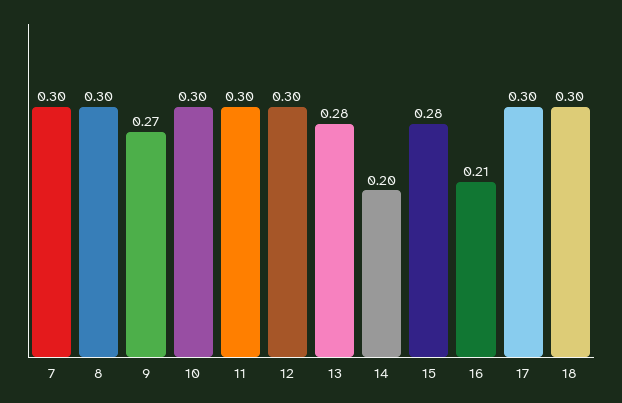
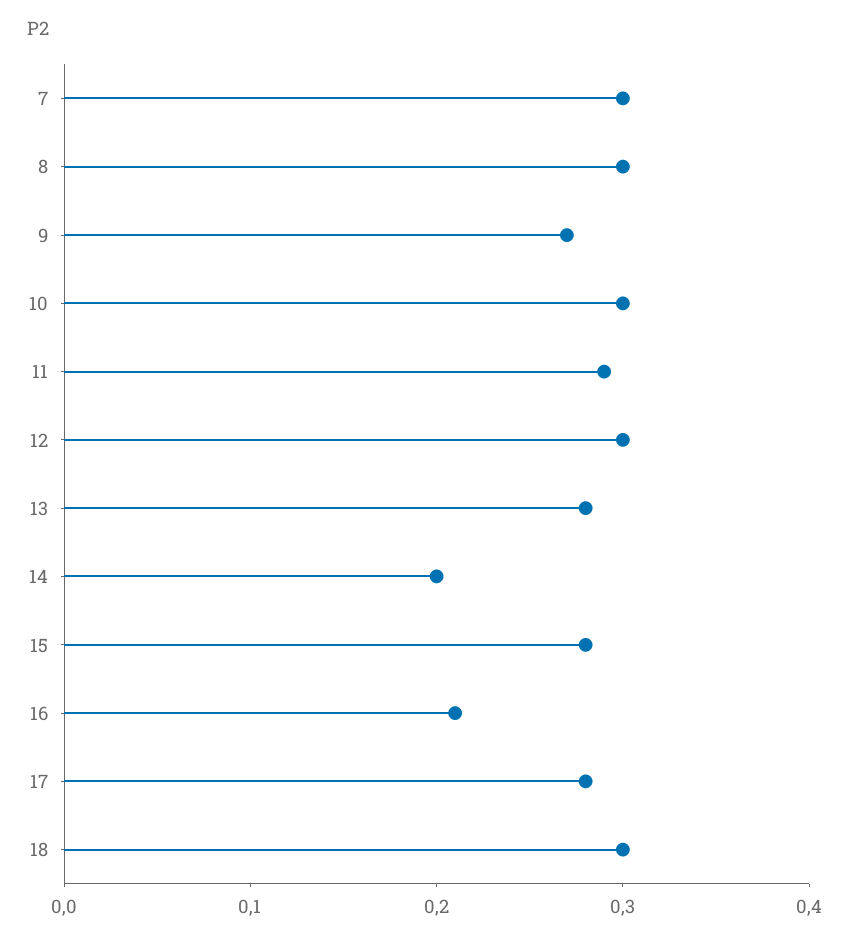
  {
    "7": 0.3,
    "8": 0.3,
    "9": 0.27,
    "10": 0.3,
-   "11": 0.3,
+   "11": 0.29,
    "12": 0.3,
    "13": 0.28,
    "14": 0.2,
    "15": 0.28,
    "16": 0.21,
-   "17": 0.3,
+   "17": 0.28,
    "18": 0.3
  }

